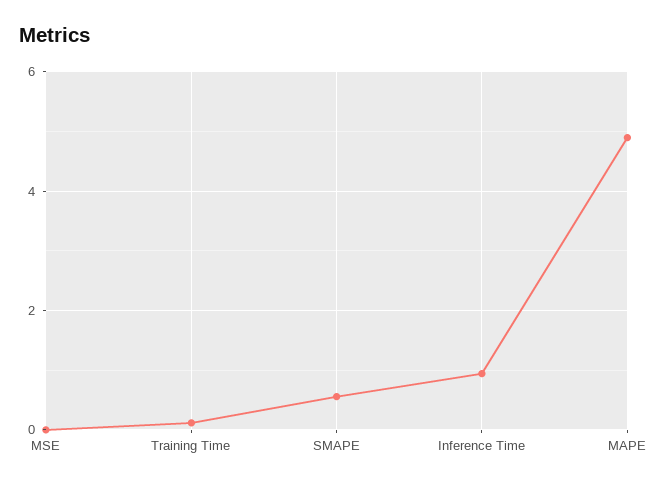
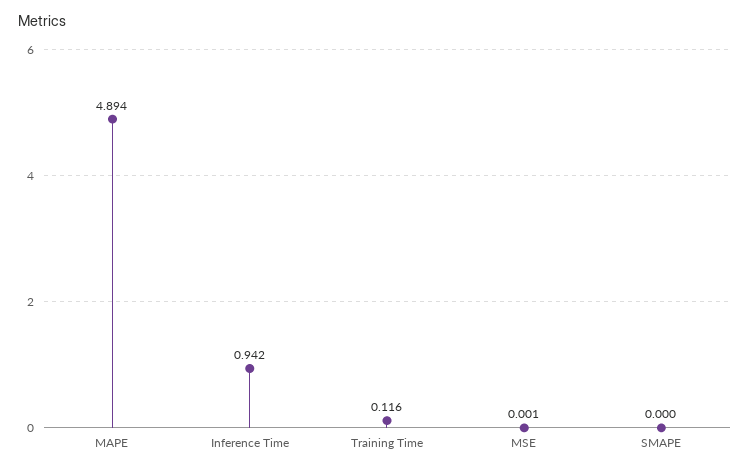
  {
    "MSE": 0.001,
    "Training Time": 0.116,
-   "SMAPE": 0.6,
+   "SMAPE": 0,
    "Inference Time": 0.942,
    "MAPE": 4.894
  }

